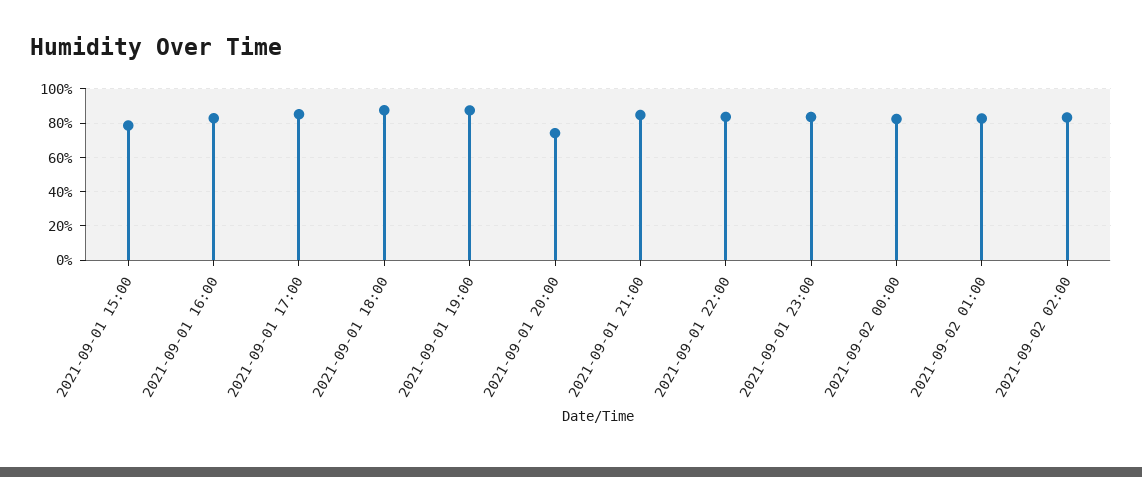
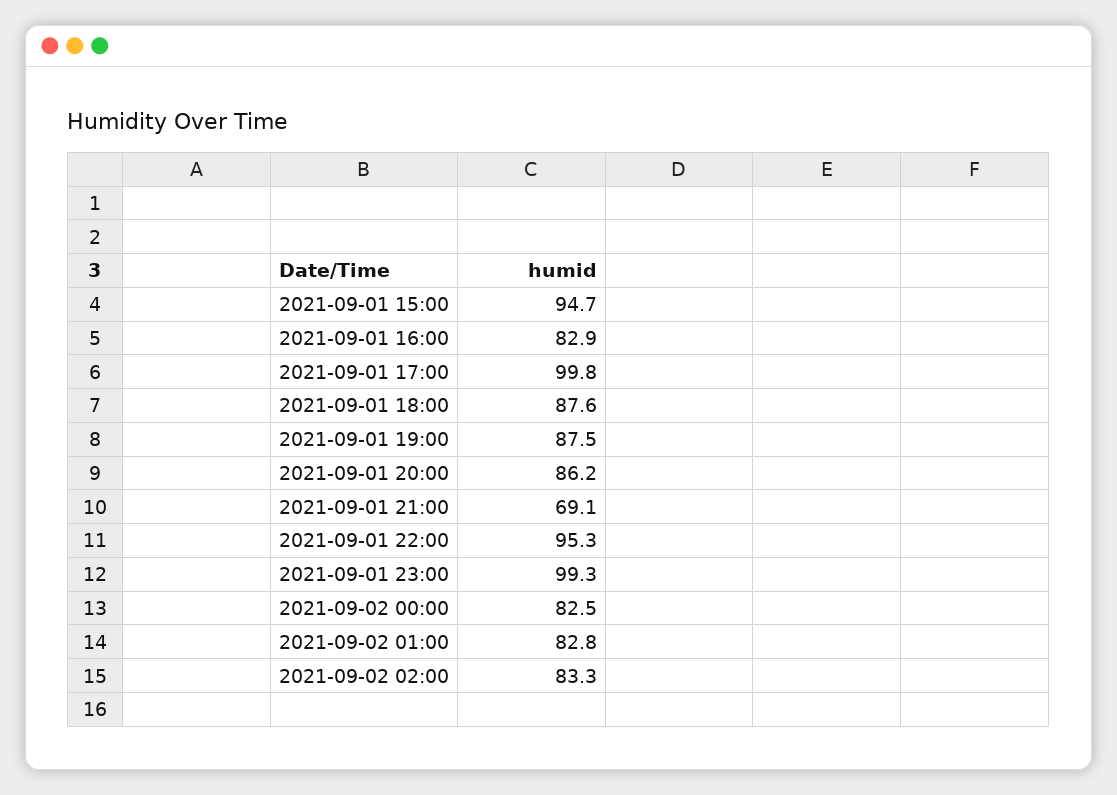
  {
-   "2021-09-01 15:00": 80,
+   "2021-09-01 15:00": 94.7,
    "2021-09-01 16:00": 82.9,
-   "2021-09-01 17:00": 85,
+   "2021-09-01 17:00": 99.8,
    "2021-09-01 18:00": 87.6,
    "2021-09-01 19:00": 87.5,
-   "2021-09-01 20:00": 75,
+   "2021-09-01 20:00": 86.2,
-   "2021-09-01 21:00": 85,
+   "2021-09-01 21:00": 69.1,
-   "2021-09-01 22:00": 85,
+   "2021-09-01 22:00": 95.3,
-   "2021-09-01 23:00": 85,
+   "2021-09-01 23:00": 99.3,
    "2021-09-02 00:00": 82.5,
    "2021-09-02 01:00": 82.8,
    "2021-09-02 02:00": 83.3
  }

